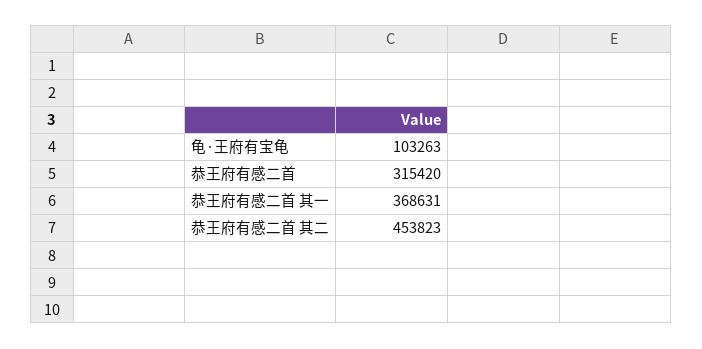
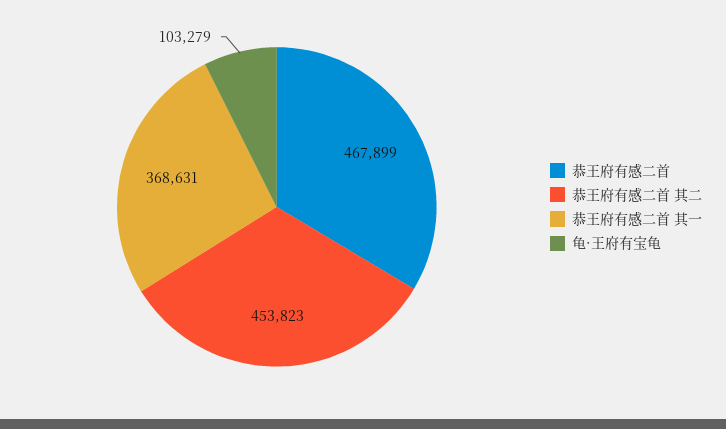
  {
-   "龟·王府有宝龟": 103263,
+   "龟·王府有宝龟": 103279,
-   "恭王府有感二首": 315420,
+   "恭王府有感二首": 467899,
    "恭王府有感二首 其一": 368631,
    "恭王府有感二首 其二": 453823
  }

